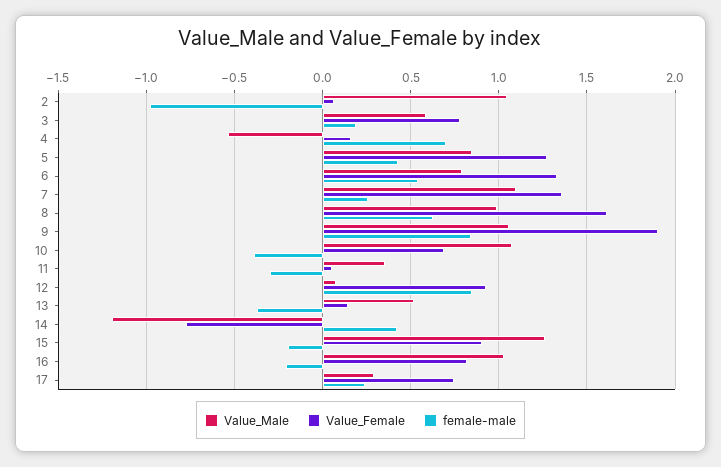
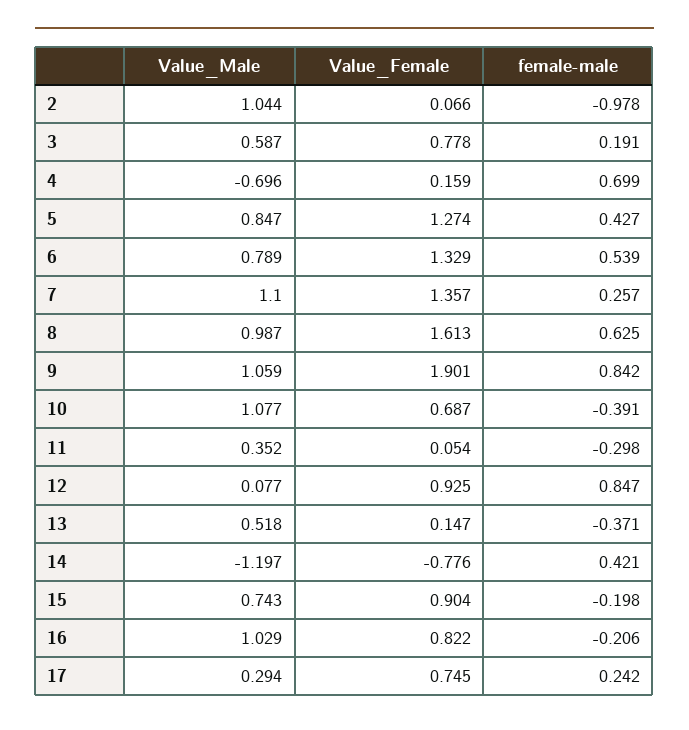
  {
    "Value_Male": {
      "2": 1.044,
      "3": 0.587,
-     "4": -0.55,
+     "4": -0.696,
      "5": 0.847,
      "6": 0.789,
      "7": 1.1,
      "8": 0.987,
      "9": 1.059,
      "10": 1.077,
      "11": 0.352,
      "12": 0.077,
      "13": 0.518,
      "14": -1.197,
-     "15": 1.25,
+     "15": 0.743,
      "16": 1.029,
      "17": 0.294
    },
    "Value_Female": {
      "2": 0.066,
      "3": 0.778,
      "4": 0.159,
      "5": 1.274,
      "6": 1.329,
      "7": 1.357,
      "8": 1.613,
      "9": 1.901,
      "10": 0.687,
      "11": 0.054,
      "12": 0.925,
      "13": 0.147,
      "14": -0.776,
      "15": 0.904,
      "16": 0.822,
      "17": 0.745
    },
    "female-male": {
      "2": -0.978,
      "3": 0.191,
      "4": 0.699,
      "5": 0.427,
      "6": 0.539,
      "7": 0.257,
      "8": 0.625,
      "9": 0.842,
      "10": -0.391,
      "11": -0.298,
      "12": 0.847,
      "13": -0.371,
      "14": 0.421,
      "15": -0.198,
      "16": -0.206,
      "17": 0.242
    }
  }

